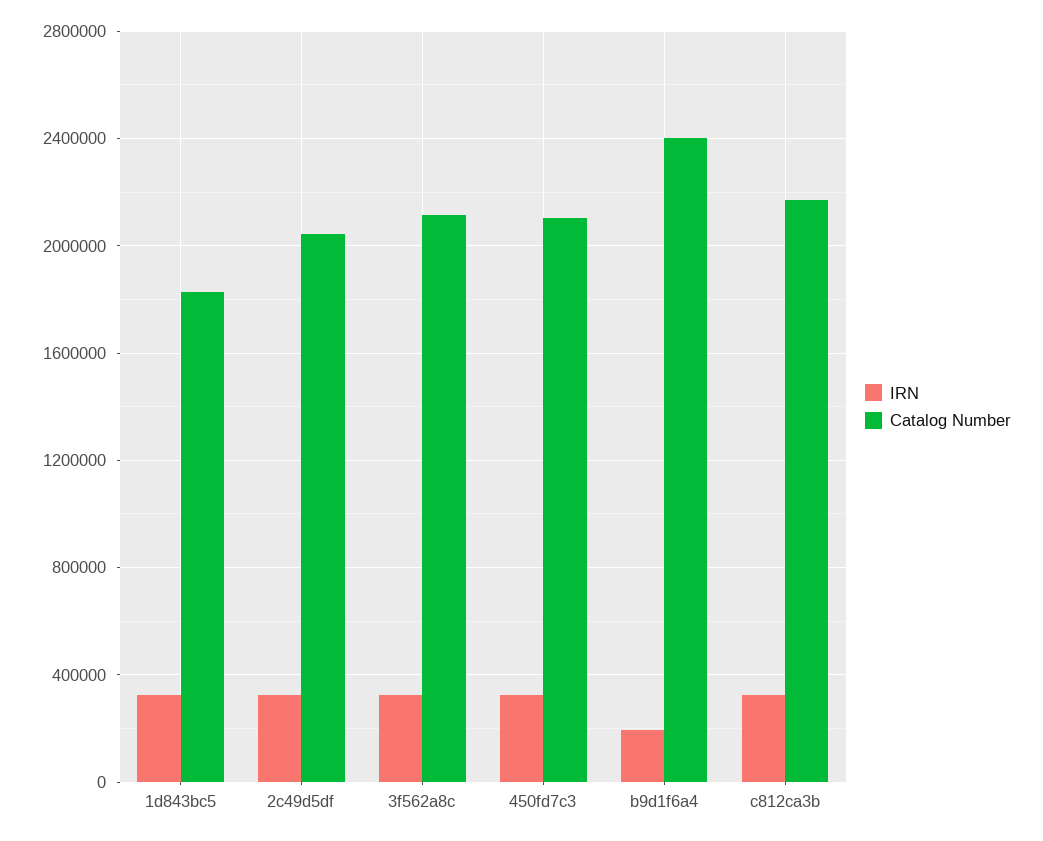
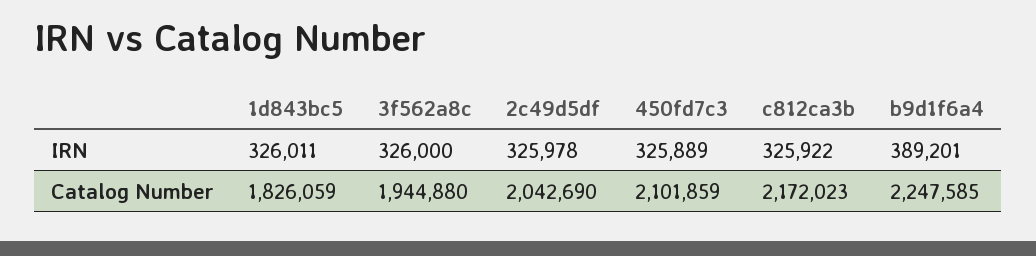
  {
    "IRN": {
      "1d843bc5": 326011,
      "2c49d5df": 325978,
      "3f562a8c": 326000,
      "450fd7c3": 325889,
-     "b9d1f6a4": 200000,
+     "b9d1f6a4": 389201,
      "c812ca3b": 325922
    },
    "Catalog Number": {
      "1d843bc5": 1826059,
      "2c49d5df": 2042690,
-     "3f562a8c": 2100000,
+     "3f562a8c": 1944880,
      "450fd7c3": 2101859,
-     "b9d1f6a4": 2400000,
+     "b9d1f6a4": 2247585,
      "c812ca3b": 2172023
    }
  }

